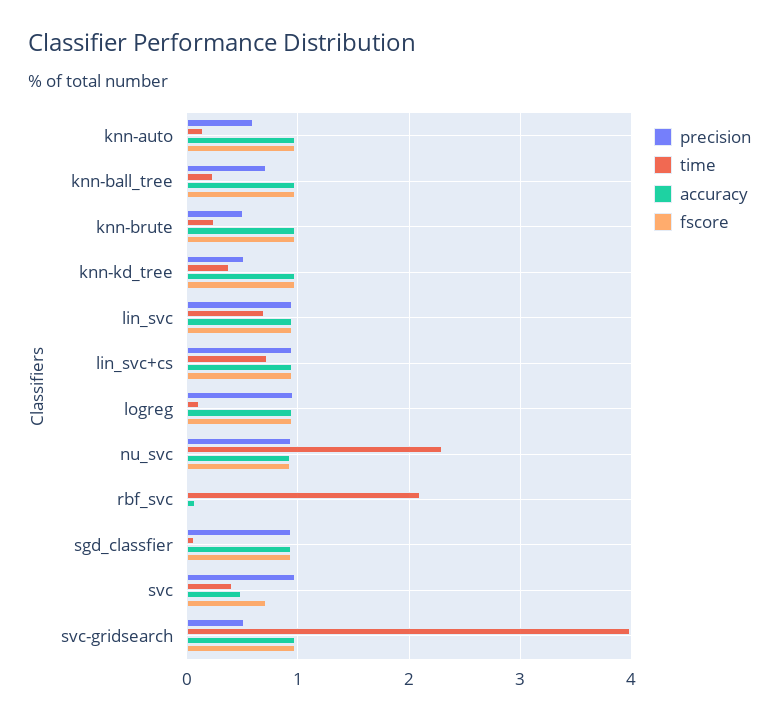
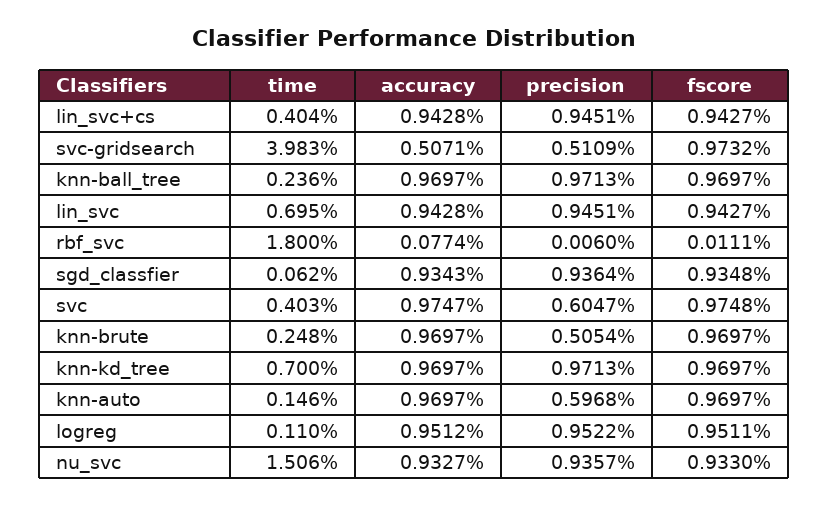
  {
    "precision": {
      "knn-auto": 0.5968,
-     "knn-ball_tree": 0.7,
+     "knn-ball_tree": 0.9713,
      "knn-brute": 0.5054,
-     "knn-kd_tree": 0.5,
+     "knn-kd_tree": 0.9713,
      "lin_svc": 0.9451,
      "lin_svc+cs": 0.9451,
      "logreg": 0.9522,
      "nu_svc": 0.9357,
      "rbf_svc": 0.006,
      "sgd_classfier": 0.9364,
-     "svc": 1,
+     "svc": 0.6047,
      "svc-gridsearch": 0.5109
    },
    "time": {
      "knn-auto": 0.146,
      "knn-ball_tree": 0.236,
      "knn-brute": 0.248,
-     "knn-kd_tree": 0.4,
+     "knn-kd_tree": 0.7,
      "lin_svc": 0.695,
-     "lin_svc+cs": 0.7,
+     "lin_svc+cs": 0.404,
      "logreg": 0.11,
-     "nu_svc": 2.3,
+     "nu_svc": 1.506,
-     "rbf_svc": 2.1,
+     "rbf_svc": 1.8,
      "sgd_classfier": 0.062,
      "svc": 0.403,
      "svc-gridsearch": 3.983
    },
    "accuracy": {
      "knn-auto": 0.9697,
      "knn-ball_tree": 0.9697,
      "knn-brute": 0.9697,
      "knn-kd_tree": 0.9697,
      "lin_svc": 0.9428,
      "lin_svc+cs": 0.9428,
      "logreg": 0.9512,
      "nu_svc": 0.9327,
      "rbf_svc": 0.0774,
      "sgd_classfier": 0.9343,
-     "svc": 0.5,
+     "svc": 0.9747,
-     "svc-gridsearch": 1
+     "svc-gridsearch": 0.5071
    },
    "fscore": {
      "knn-auto": 0.9697,
      "knn-ball_tree": 0.9697,
      "knn-brute": 0.9697,
      "knn-kd_tree": 0.9697,
      "lin_svc": 0.9427,
      "lin_svc+cs": 0.9427,
      "logreg": 0.9511,
      "nu_svc": 0.933,
      "rbf_svc": 0.0111,
      "sgd_classfier": 0.9348,
-     "svc": 0.7,
+     "svc": 0.9748,
      "svc-gridsearch": 0.9732
    }
  }

